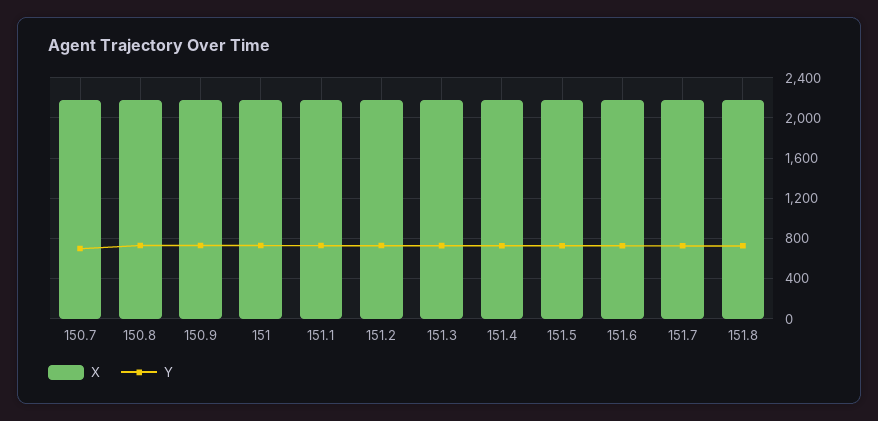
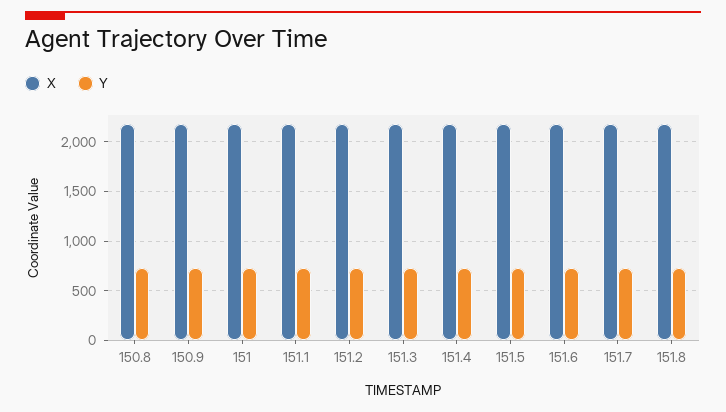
  {
    "X": {
-     "150.7": 2200,
      "150.8": 2200,
      "150.9": 2200,
      "151": 2200,
      "151.1": 2200,
      "151.2": 2200,
      "151.3": 2200,
      "151.4": 2200,
      "151.5": 2200,
      "151.6": 2200,
      "151.7": 2200,
      "151.8": 2200
    },
    "Y": {
-     "150.7": 700,
      "150.8": 700,
      "150.9": 700,
      "151": 700,
      "151.1": 700,
      "151.2": 700,
      "151.3": 700,
      "151.4": 700,
      "151.5": 700,
      "151.6": 700,
      "151.7": 700,
      "151.8": 700
    }
  }

